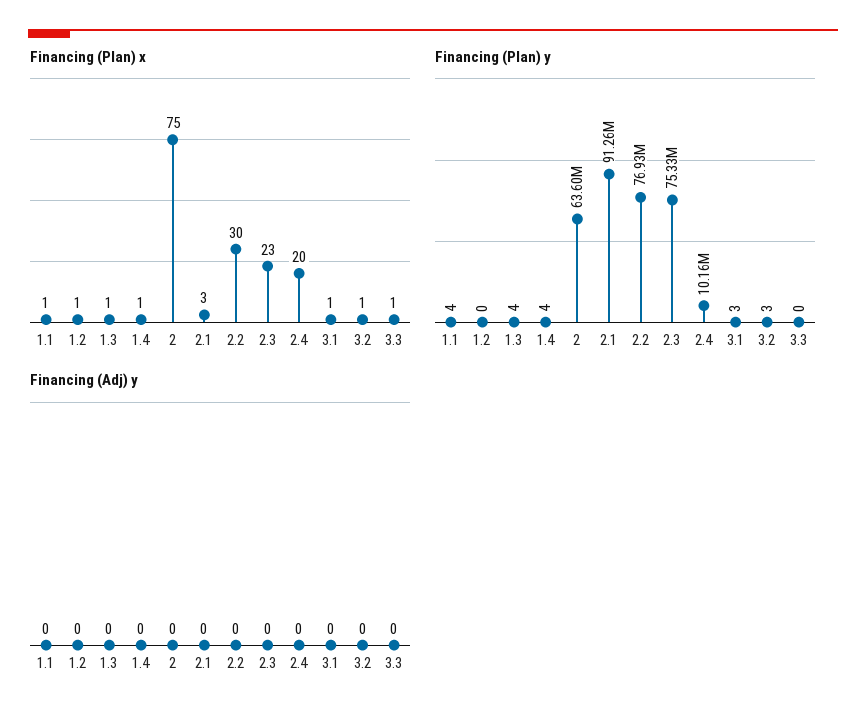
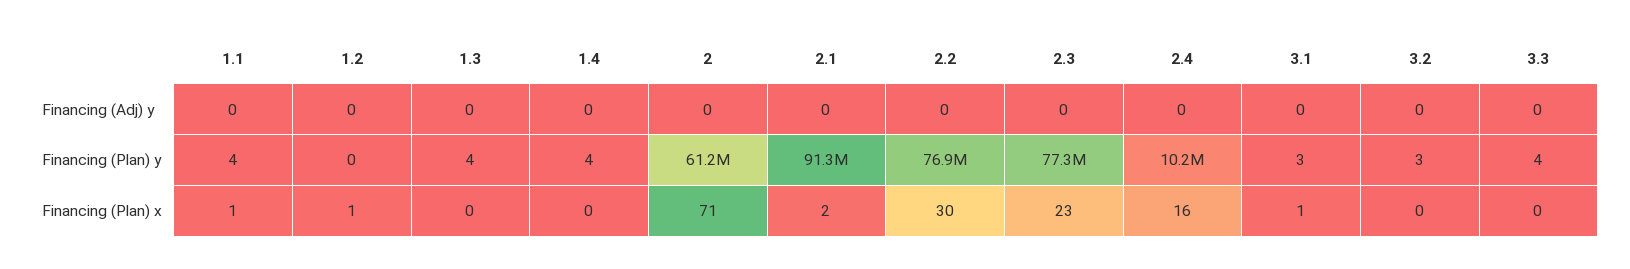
  {
    "Financing (Plan) x": {
      "1.1": 1,
      "1.2": 1,
-     "1.3": 1,
+     "1.3": 0,
-     "1.4": 1,
+     "1.4": 0,
-     "2": 75,
+     "2": 71,
-     "2.1": 3,
+     "2.1": 2,
      "2.2": 30,
      "2.3": 23,
-     "2.4": 20,
+     "2.4": 16,
      "3.1": 1,
-     "3.2": 1,
+     "3.2": 0,
-     "3.3": 1
+     "3.3": 0
    },
    "Financing (Plan) y": {
      "1.1": 4,
      "1.2": 0,
      "1.3": 4,
      "1.4": 4,
-     "2": 63600000,
+     "2": 61200000,
      "2.1": 91260000,
      "2.2": 76930000,
-     "2.3": 75330000,
+     "2.3": 77300000,
      "2.4": 10160000,
      "3.1": 3,
      "3.2": 3,
-     "3.3": 0
+     "3.3": 4
    },
    "Financing (Adj) y": {
      "1.1": 0,
      "1.2": 0,
      "1.3": 0,
      "1.4": 0,
      "2": 0,
      "2.1": 0,
      "2.2": 0,
      "2.3": 0,
      "2.4": 0,
      "3.1": 0,
      "3.2": 0,
      "3.3": 0
    }
  }

